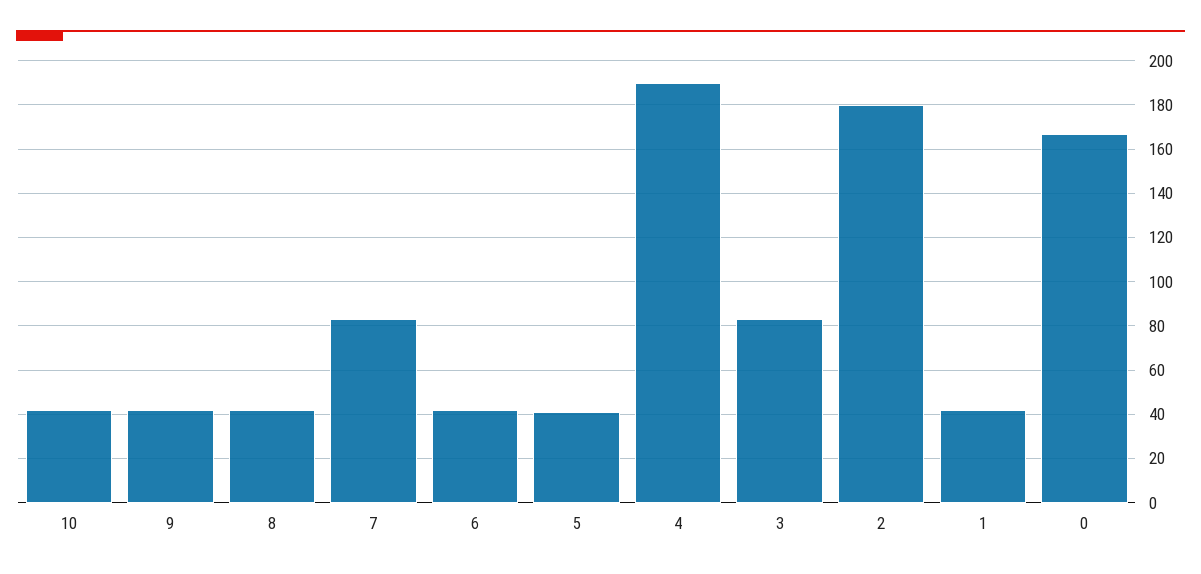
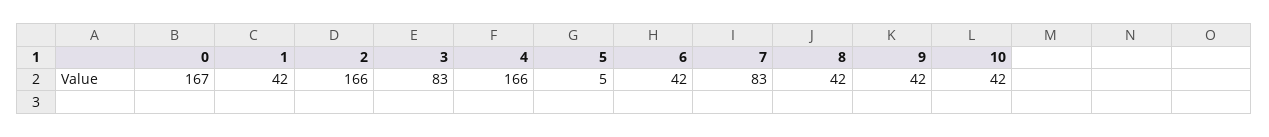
  {
    "10": 42,
    "9": 42,
    "8": 42,
    "7": 83,
    "6": 42,
-   "5": 40,
+   "5": 5,
-   "4": 190,
+   "4": 166,
    "3": 83,
-   "2": 180,
+   "2": 166,
    "1": 42,
    "0": 167
  }

